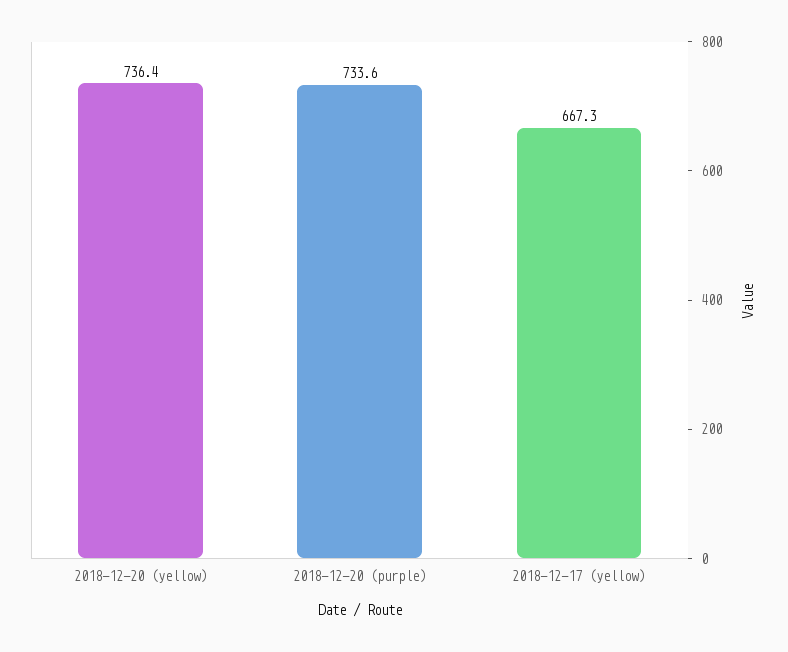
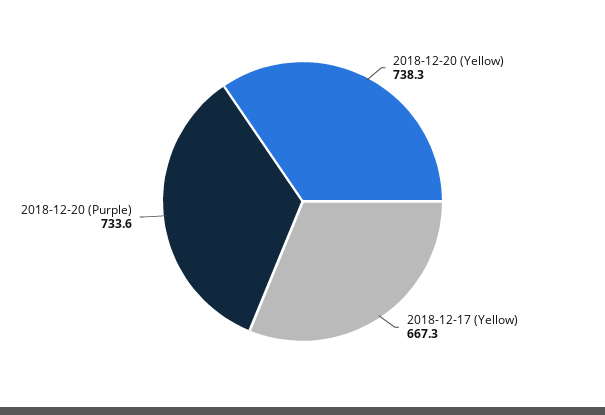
  {
-   "2018-12-20 (yellow)": 736.4,
+   "2018-12-20 (yellow)": 738.3,
    "2018-12-20 (purple)": 733.6,
    "2018-12-17 (yellow)": 667.3
  }

